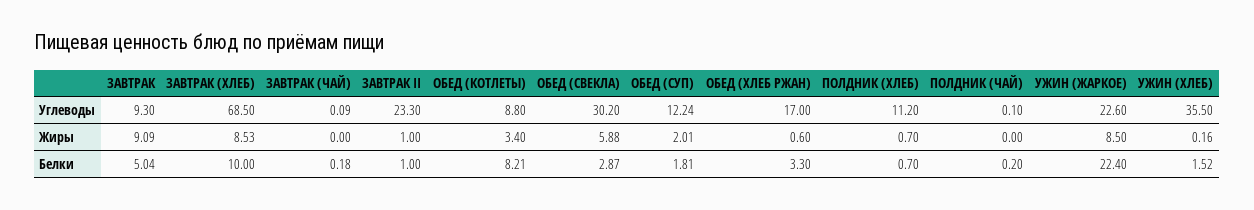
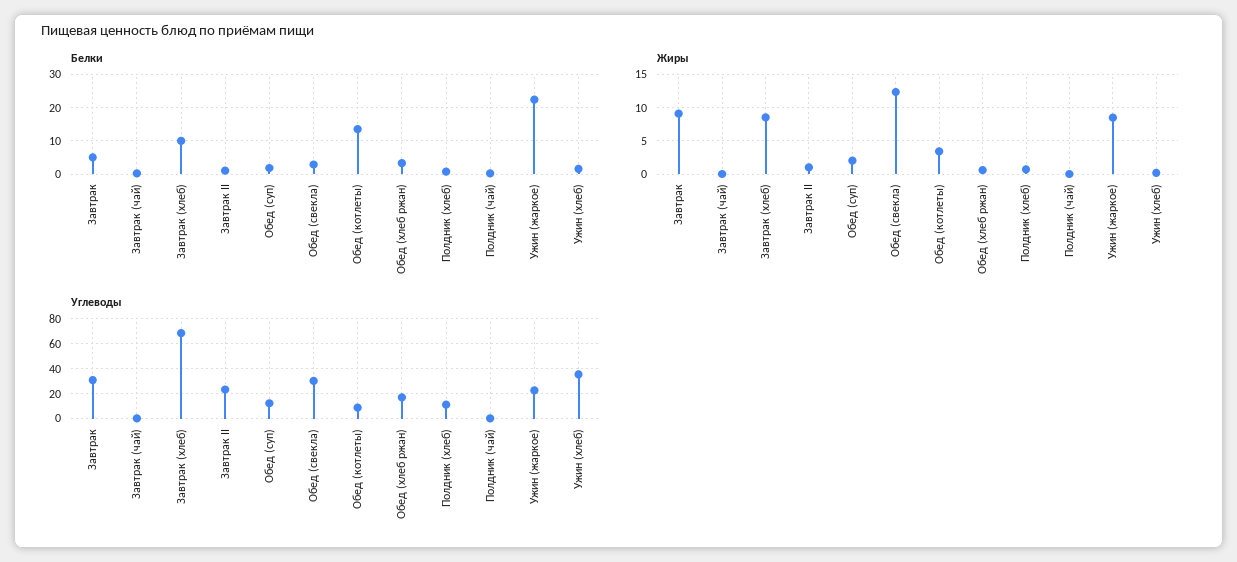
  {
    "Углеводы": {
-     "ЗАВТРАК": 9.3,
+     "ЗАВТРАК": 30,
      "ЗАВТРАК (ХЛЕБ)": 68.5,
      "ЗАВТРАК (ЧАЙ)": 0.09,
      "ЗАВТРАК II": 23.3,
      "ОБЕД (КОТЛЕТЫ)": 8.8,
      "ОБЕД (СВЕКЛА)": 30.2,
      "ОБЕД (СУП)": 12.24,
      "ОБЕД (ХЛЕБ РЖАН)": 17,
      "ПОЛДНИК (ХЛЕБ)": 11.2,
      "ПОЛДНИК (ЧАЙ)": 0.1,
      "УЖИН (ЖАРКОЕ)": 22.6,
      "УЖИН (ХЛЕБ)": 35.5
    },
    "Жиры": {
      "ЗАВТРАК": 9.09,
      "ЗАВТРАК (ХЛЕБ)": 8.53,
      "ЗАВТРАК (ЧАЙ)": 0,
      "ЗАВТРАК II": 1,
      "ОБЕД (КОТЛЕТЫ)": 3.4,
-     "ОБЕД (СВЕКЛА)": 5.88,
+     "ОБЕД (СВЕКЛА)": 12,
      "ОБЕД (СУП)": 2.01,
      "ОБЕД (ХЛЕБ РЖАН)": 0.6,
      "ПОЛДНИК (ХЛЕБ)": 0.7,
      "ПОЛДНИК (ЧАЙ)": 0,
      "УЖИН (ЖАРКОЕ)": 8.5,
      "УЖИН (ХЛЕБ)": 0.16
    },
    "Белки": {
      "ЗАВТРАК": 5.04,
      "ЗАВТРАК (ХЛЕБ)": 10,
      "ЗАВТРАК (ЧАЙ)": 0.18,
      "ЗАВТРАК II": 1,
-     "ОБЕД (КОТЛЕТЫ)": 8.21,
+     "ОБЕД (КОТЛЕТЫ)": 14,
      "ОБЕД (СВЕКЛА)": 2.87,
      "ОБЕД (СУП)": 1.81,
      "ОБЕД (ХЛЕБ РЖАН)": 3.3,
      "ПОЛДНИК (ХЛЕБ)": 0.7,
      "ПОЛДНИК (ЧАЙ)": 0.2,
      "УЖИН (ЖАРКОЕ)": 22.4,
      "УЖИН (ХЛЕБ)": 1.52
    }
  }

